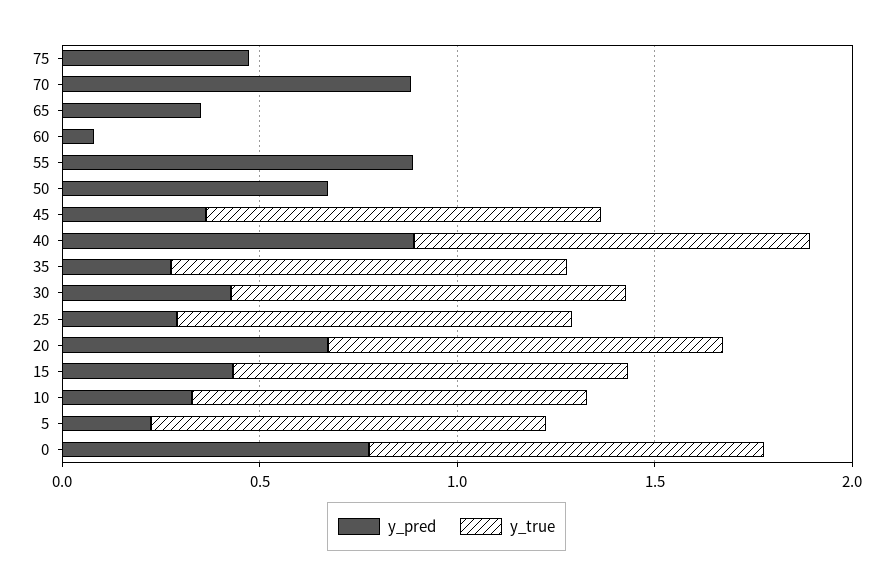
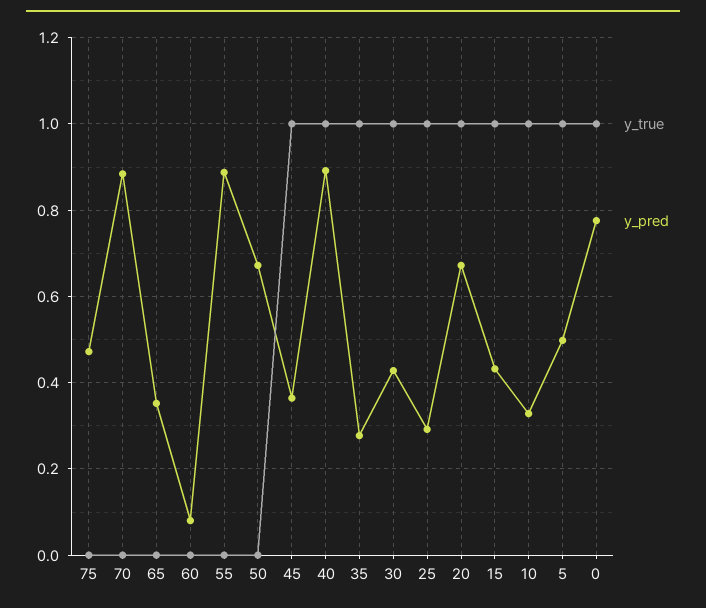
  {
    "y_pred": {
      "75": 0.48,
      "70": 0.88,
      "65": 0.36,
      "60": 0.08,
      "55": 0.88,
      "50": 0.68,
      "45": 0.36,
      "40": 0.9,
      "35": 0.28,
      "30": 0.42,
      "25": 0.3,
      "20": 0.68,
      "15": 0.44,
      "10": 0.32,
-     "5": 0.2,
+     "5": 0.5,
      "0": 0.78
    },
    "y_true": {
      "75": 0,
      "70": 0,
      "65": 0,
      "60": 0,
      "55": 0,
      "50": 0,
      "45": 1,
      "40": 1,
      "35": 1,
      "30": 1,
      "25": 1,
      "20": 1,
      "15": 1,
      "10": 1,
      "5": 1,
      "0": 1
    }
  }

